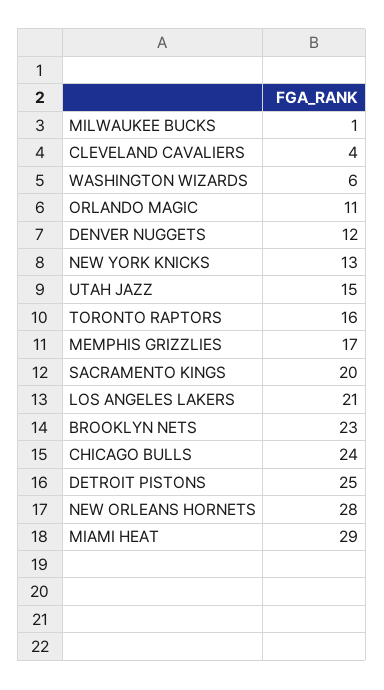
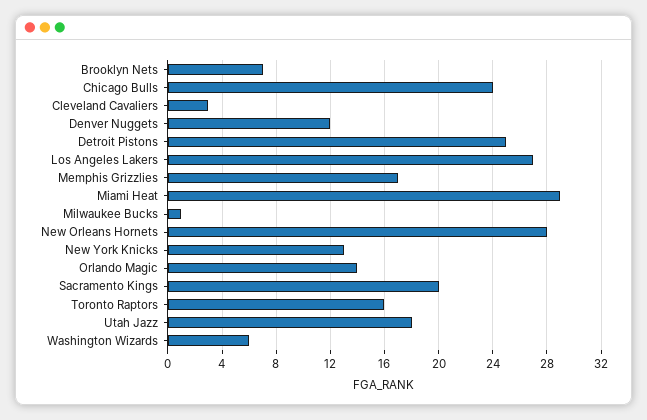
  {
    "MILWAUKEE BUCKS": 1,
-   "CLEVELAND CAVALIERS": 4,
+   "CLEVELAND CAVALIERS": 3,
    "WASHINGTON WIZARDS": 6,
-   "ORLANDO MAGIC": 11,
+   "ORLANDO MAGIC": 14,
    "DENVER NUGGETS": 12,
    "NEW YORK KNICKS": 13,
-   "UTAH JAZZ": 15,
+   "UTAH JAZZ": 18,
    "TORONTO RAPTORS": 16,
    "MEMPHIS GRIZZLIES": 17,
    "SACRAMENTO KINGS": 20,
-   "LOS ANGELES LAKERS": 21,
+   "LOS ANGELES LAKERS": 27,
-   "BROOKLYN NETS": 23,
+   "BROOKLYN NETS": 7,
    "CHICAGO BULLS": 24,
    "DETROIT PISTONS": 25,
    "NEW ORLEANS HORNETS": 28,
    "MIAMI HEAT": 29
  }

